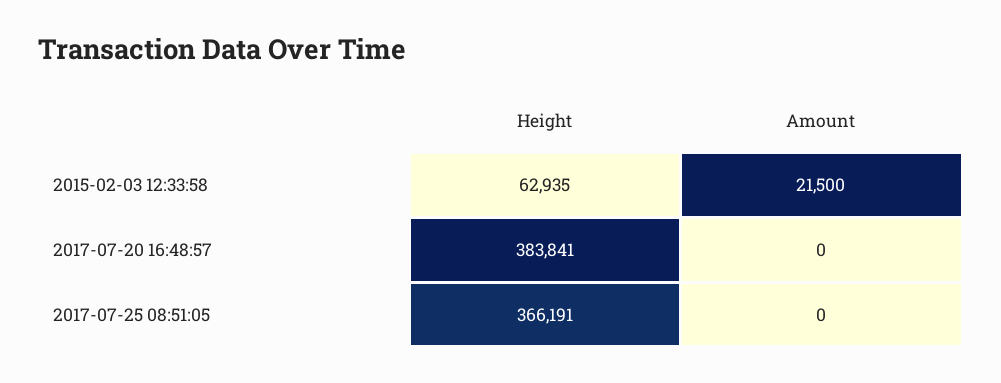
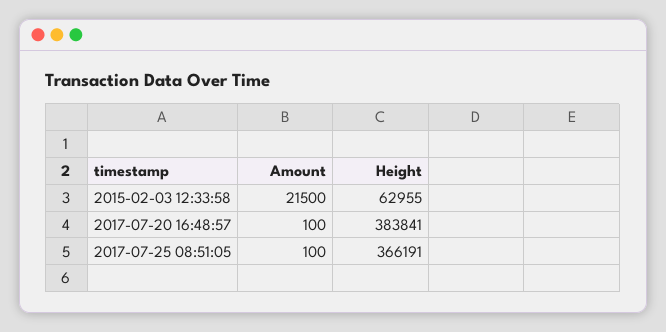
  {
    "Height": {
-     "2015-02-03 12:33:58": 62935,
+     "2015-02-03 12:33:58": 62955,
      "2017-07-20 16:48:57": 383841,
      "2017-07-25 08:51:05": 366191
    },
    "Amount": {
      "2015-02-03 12:33:58": 21500,
-     "2017-07-20 16:48:57": 0,
+     "2017-07-20 16:48:57": 100,
-     "2017-07-25 08:51:05": 0
+     "2017-07-25 08:51:05": 100
    }
  }

